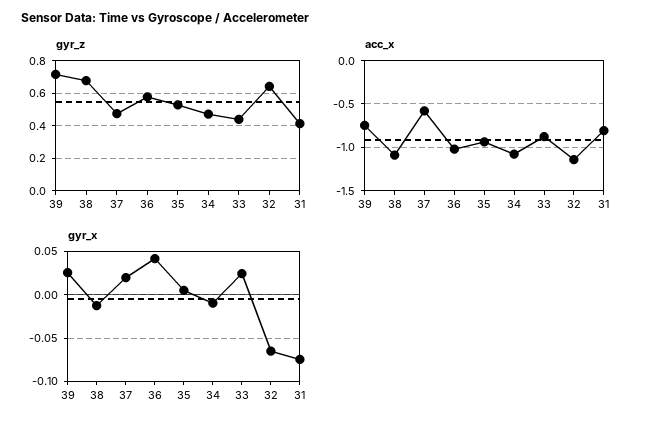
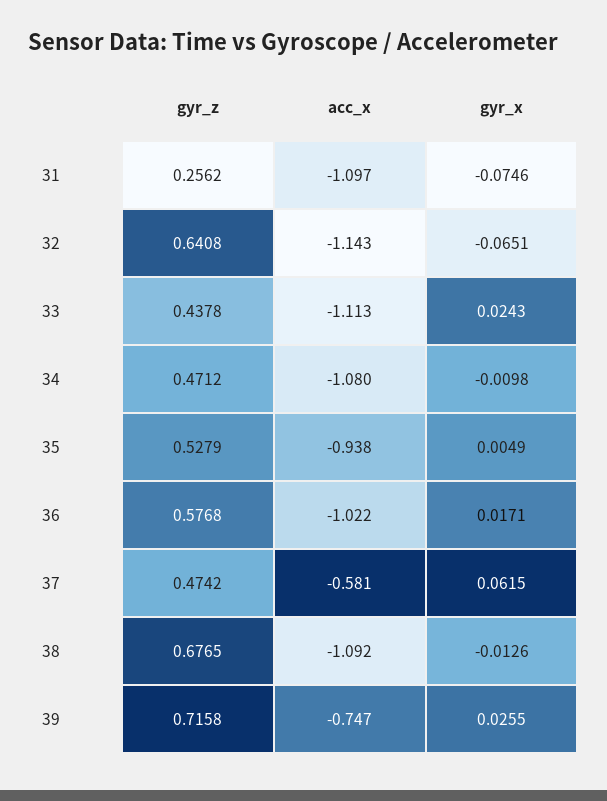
  {
    "gyr_z": {
      "39": 0.7158,
      "38": 0.6765,
      "37": 0.4742,
      "36": 0.5768,
      "35": 0.5279,
      "34": 0.4712,
      "33": 0.4378,
      "32": 0.6408,
-     "31": 0.4
+     "31": 0.2562
    },
    "acc_x": {
      "39": -0.747,
      "38": -1.092,
      "37": -0.581,
      "36": -1.022,
      "35": -0.938,
      "34": -1.08,
-     "33": -0.9,
+     "33": -1.113,
      "32": -1.143,
-     "31": -0.8
+     "31": -1.097
    },
    "gyr_x": {
      "39": 0.0255,
      "38": -0.0126,
-     "37": 0.02,
+     "37": 0.0615,
-     "36": 0.04,
+     "36": 0.0171,
      "35": 0.0049,
      "34": -0.0098,
      "33": 0.0243,
      "32": -0.0651,
      "31": -0.0746
    }
  }

